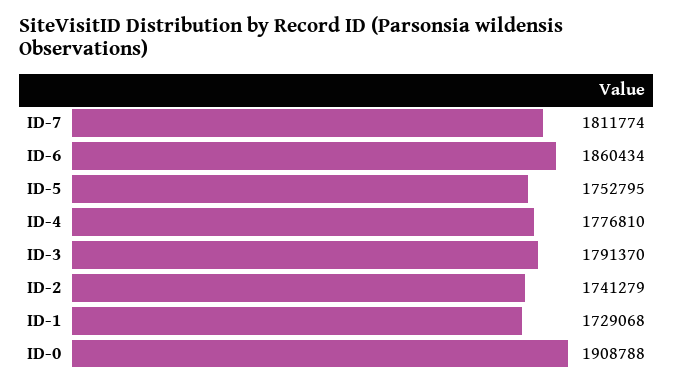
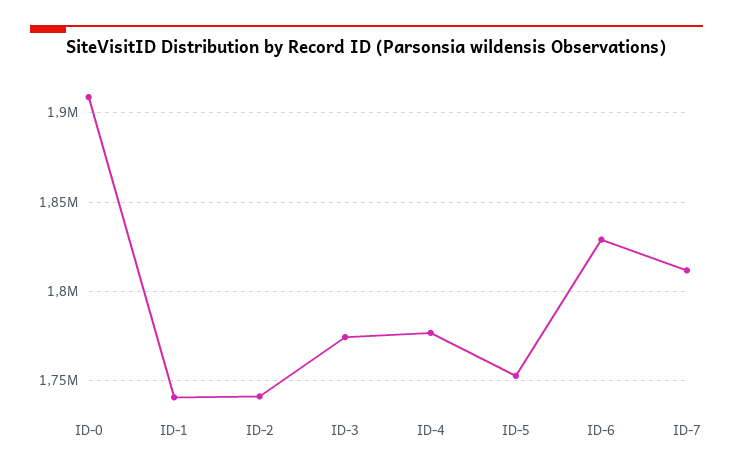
  {
    "ID-7": 1811774,
-   "ID-6": 1860434,
+   "ID-6": 1830000,
    "ID-5": 1752795,
    "ID-4": 1776810,
-   "ID-3": 1791370,
+   "ID-3": 1775000,
    "ID-2": 1741279,
-   "ID-1": 1729068,
+   "ID-1": 1740000,
    "ID-0": 1908788
  }

